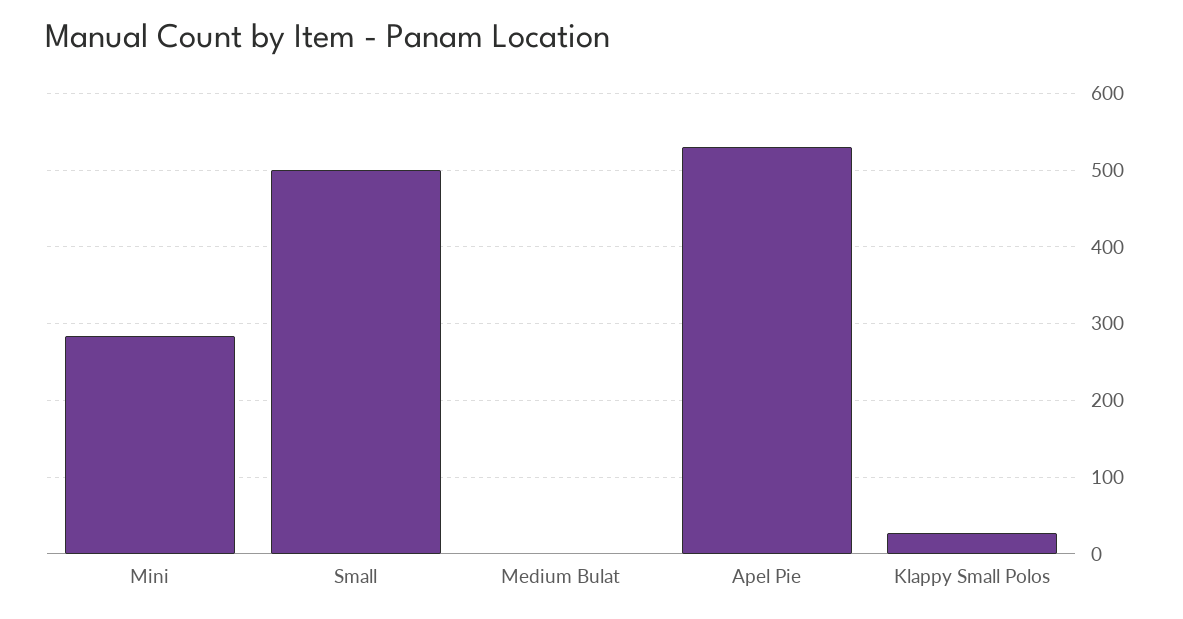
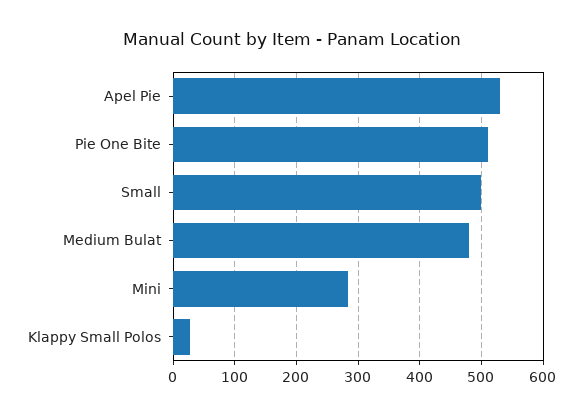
  {
    "Mini": 280,
    "Small": 500,
-   "Medium Bulat": 0,
+   "Medium Bulat": 480,
    "Apel Pie": 530,
-   "Klappy Small Polos": 30
+   "Klappy Small Polos": 30,
+   "Pie One Bite": 510
  }

